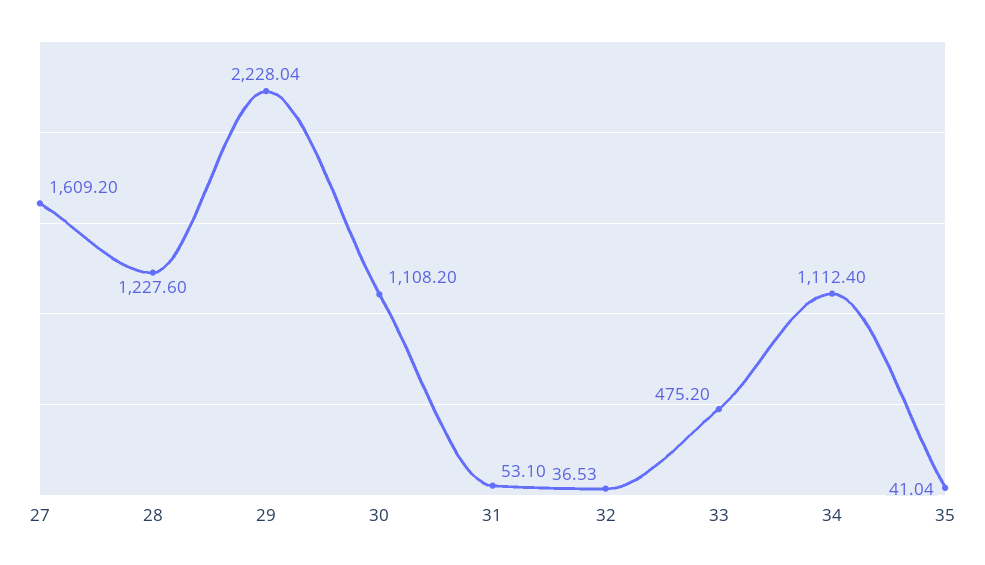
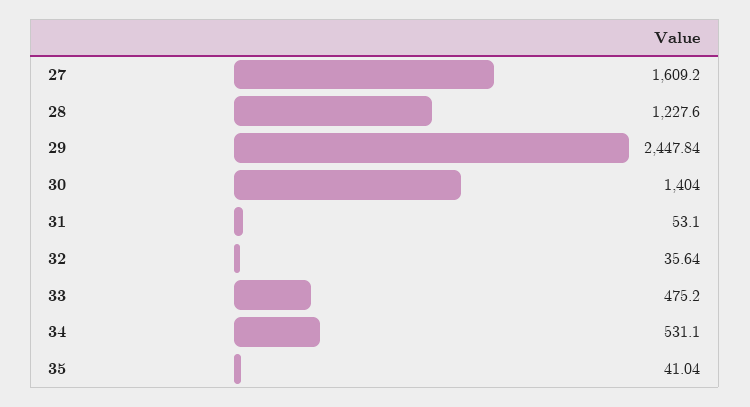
  {
    "27": 1609.2,
    "28": 1227.6,
-   "29": 2228.04,
+   "29": 2447.84,
-   "30": 1108.2,
+   "30": 1404,
    "31": 53.1,
-   "32": 36.53,
+   "32": 35.64,
    "33": 475.2,
-   "34": 1112.4,
+   "34": 531.1,
    "35": 41.04
  }

